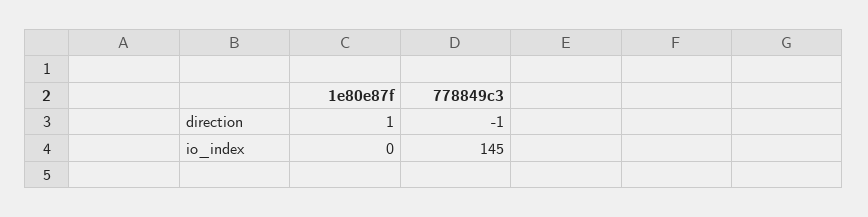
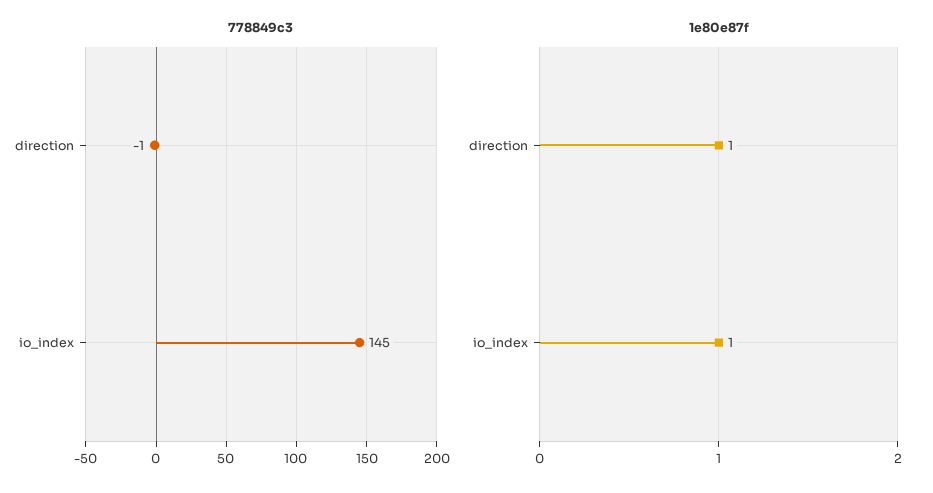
  {
    "1e80e87f": {
      "direction": 1,
-     "io_index": 0
+     "io_index": 1
    },
    "778849c3": {
      "direction": -1,
      "io_index": 145
    }
  }

